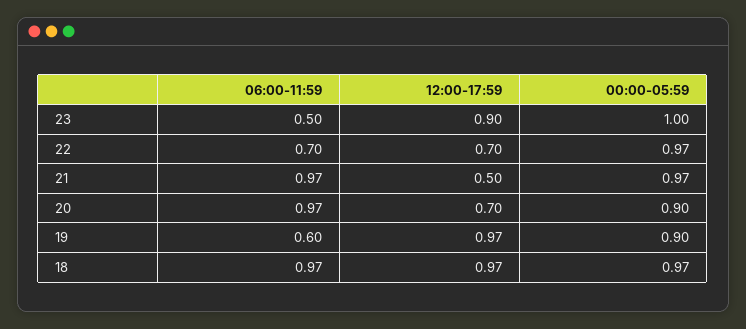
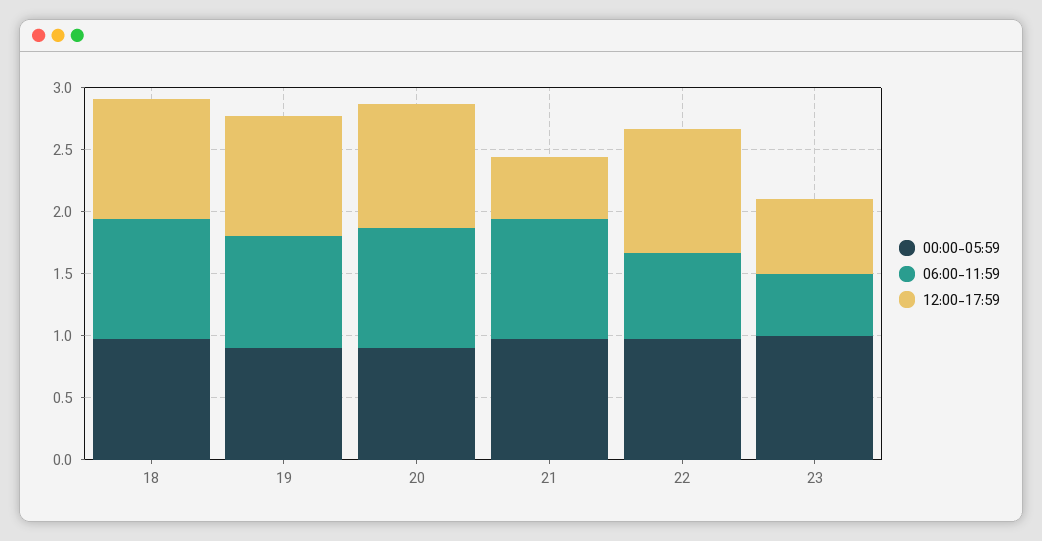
  {
    "06:00-11:59": {
      "23": 0.5,
      "22": 0.7,
      "21": 0.97,
      "20": 0.97,
-     "19": 0.6,
+     "19": 0.9,
      "18": 0.97
    },
    "12:00-17:59": {
-     "23": 0.9,
+     "23": 0.6,
-     "22": 0.7,
+     "22": 1,
      "21": 0.5,
-     "20": 0.7,
+     "20": 1,
      "19": 0.97,
      "18": 0.97
    },
    "00:00-05:59": {
      "23": 1,
      "22": 0.97,
      "21": 0.97,
      "20": 0.9,
      "19": 0.9,
      "18": 0.97
    }
  }

